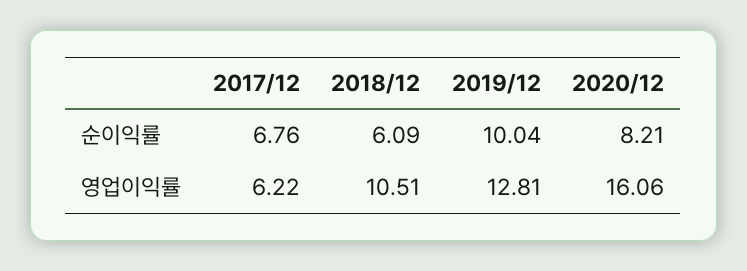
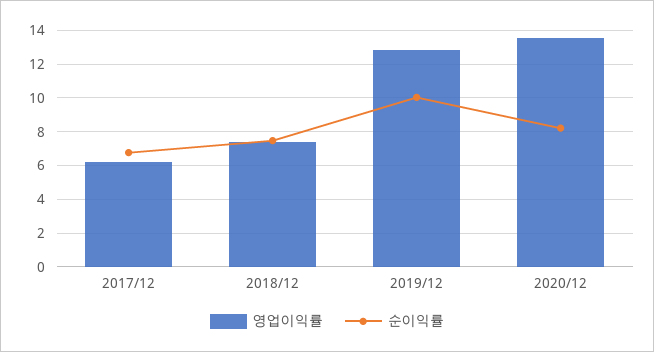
  {
    "순이익률": {
      "2017/12": 6.76,
-     "2018/12": 6.09,
+     "2018/12": 7.5,
      "2019/12": 10.04,
      "2020/12": 8.21
    },
    "영업이익률": {
      "2017/12": 6.22,
-     "2018/12": 10.51,
+     "2018/12": 7.5,
      "2019/12": 12.81,
-     "2020/12": 16.06
+     "2020/12": 13.5
    }
  }

